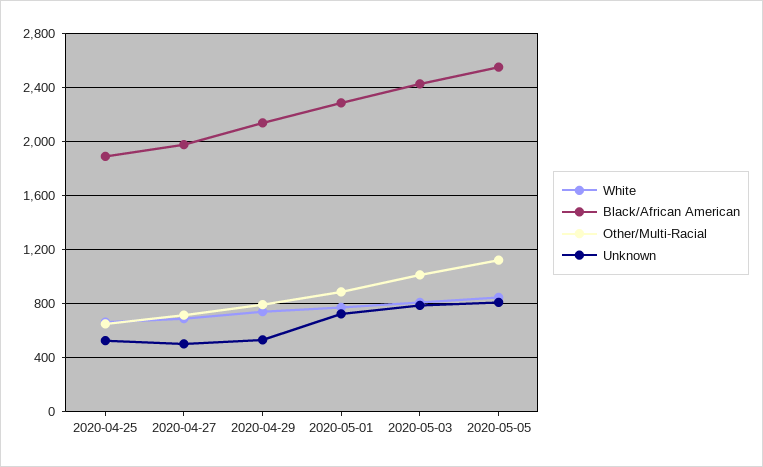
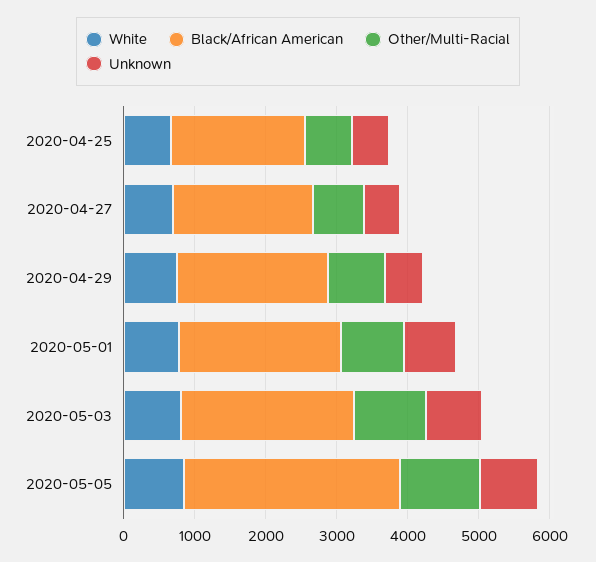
  {
    "White": {
      "2020-04-25": 650,
      "2020-04-27": 700,
      "2020-04-29": 750,
      "2020-05-01": 750,
      "2020-05-03": 800,
      "2020-05-05": 850
    },
    "Black/African American": {
      "2020-04-25": 1900,
      "2020-04-27": 2000,
      "2020-04-29": 2150,
      "2020-05-01": 2300,
      "2020-05-03": 2450,
-     "2020-05-05": 2550
+     "2020-05-05": 3000
    },
    "Other/Multi-Racial": {
      "2020-04-25": 650,
      "2020-04-27": 700,
      "2020-04-29": 800,
      "2020-05-01": 900,
      "2020-05-03": 1000,
      "2020-05-05": 1100
    },
    "Unknown": {
      "2020-04-25": 550,
      "2020-04-27": 500,
      "2020-04-29": 550,
      "2020-05-01": 750,
      "2020-05-03": 800,
      "2020-05-05": 800
    }
  }

